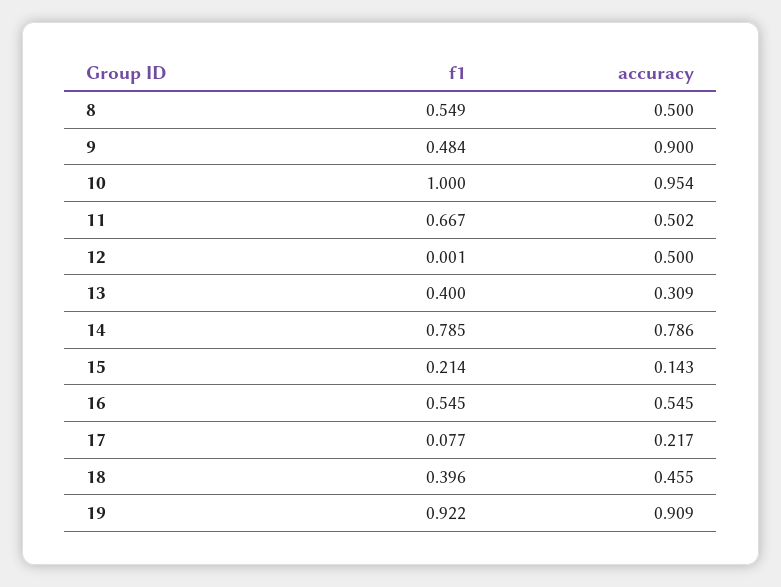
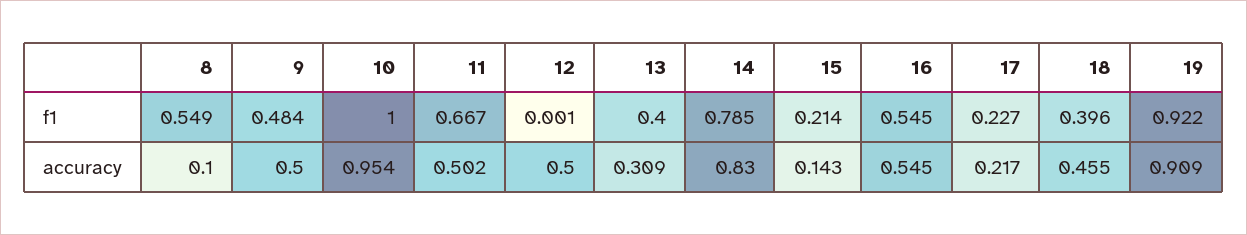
  {
    "f1": {
      "8": 0.549,
      "9": 0.484,
      "10": 1,
      "11": 0.667,
      "12": 0.001,
      "13": 0.4,
      "14": 0.785,
      "15": 0.214,
      "16": 0.545,
-     "17": 0.077,
+     "17": 0.227,
      "18": 0.396,
      "19": 0.922
    },
    "accuracy": {
-     "8": 0.5,
+     "8": 0.1,
-     "9": 0.9,
+     "9": 0.5,
      "10": 0.954,
      "11": 0.502,
      "12": 0.5,
      "13": 0.309,
-     "14": 0.786,
+     "14": 0.83,
      "15": 0.143,
      "16": 0.545,
      "17": 0.217,
      "18": 0.455,
      "19": 0.909
    }
  }

